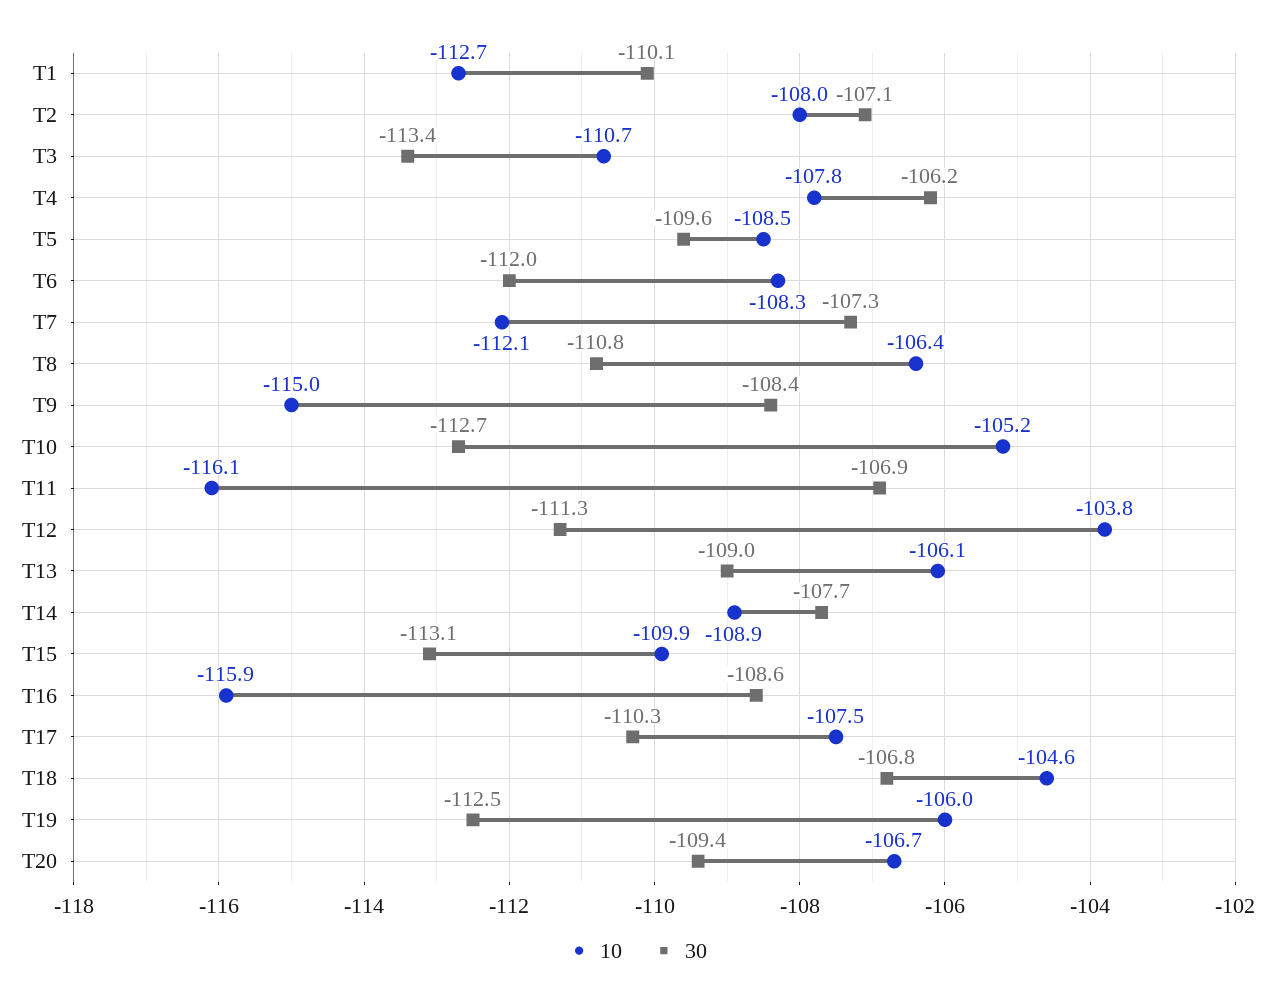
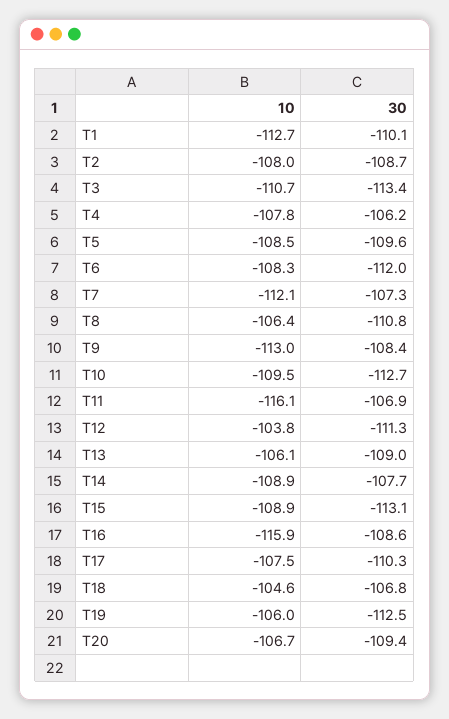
  {
    "10": {
      "T1": -112.7,
      "T2": -108,
      "T3": -110.7,
      "T4": -107.8,
      "T5": -108.5,
      "T6": -108.3,
      "T7": -112.1,
      "T8": -106.4,
-     "T9": -115,
+     "T9": -113,
-     "T10": -105.2,
+     "T10": -109.5,
      "T11": -116.1,
      "T12": -103.8,
      "T13": -106.1,
      "T14": -108.9,
-     "T15": -109.9,
+     "T15": -108.9,
      "T16": -115.9,
      "T17": -107.5,
      "T18": -104.6,
      "T19": -106,
      "T20": -106.7
    },
    "30": {
      "T1": -110.1,
-     "T2": -107.1,
+     "T2": -108.7,
      "T3": -113.4,
      "T4": -106.2,
      "T5": -109.6,
      "T6": -112,
      "T7": -107.3,
      "T8": -110.8,
      "T9": -108.4,
      "T10": -112.7,
      "T11": -106.9,
      "T12": -111.3,
      "T13": -109,
      "T14": -107.7,
      "T15": -113.1,
      "T16": -108.6,
      "T17": -110.3,
      "T18": -106.8,
      "T19": -112.5,
      "T20": -109.4
    }
  }

